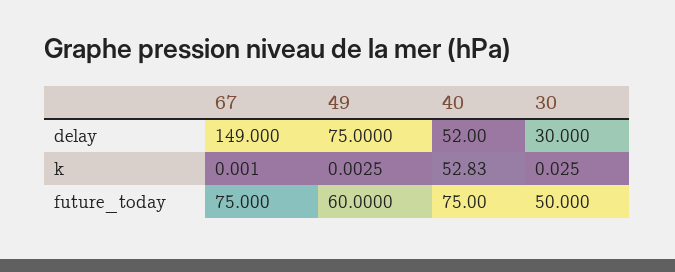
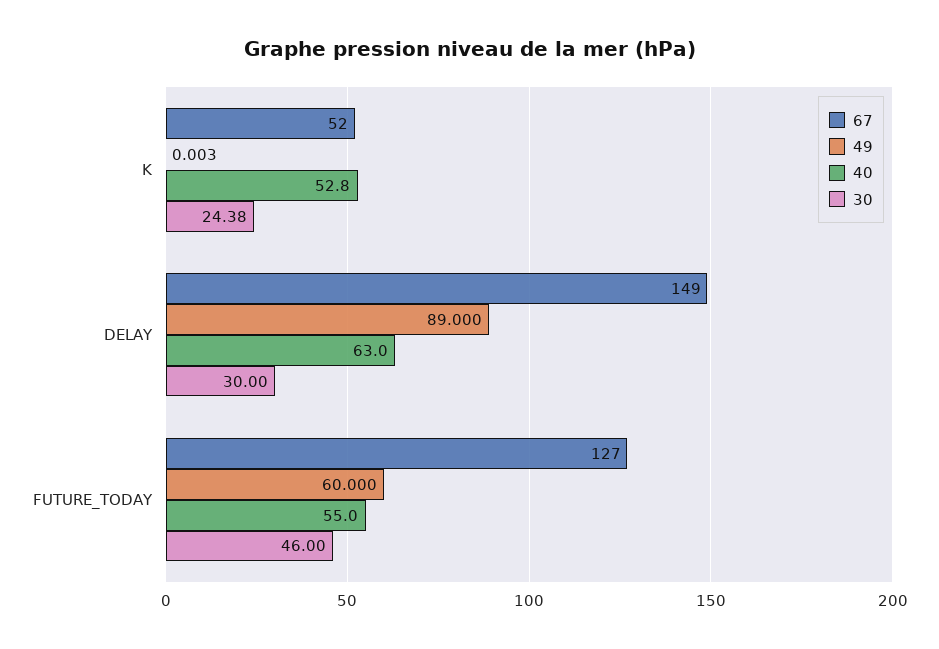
  {
    "67": {
      "delay": 149,
-     "k": 0.001,
+     "k": 52,
-     "future_today": 75
+     "future_today": 127
    },
    "49": {
-     "delay": 75,
+     "delay": 89,
      "k": 0.0025,
      "future_today": 60
    },
    "40": {
-     "delay": 52,
+     "delay": 63,
      "k": 52.83,
-     "future_today": 75
+     "future_today": 55
    },
    "30": {
      "delay": 30,
-     "k": 0.025,
+     "k": 24.38,
-     "future_today": 50
+     "future_today": 46
    }
  }

